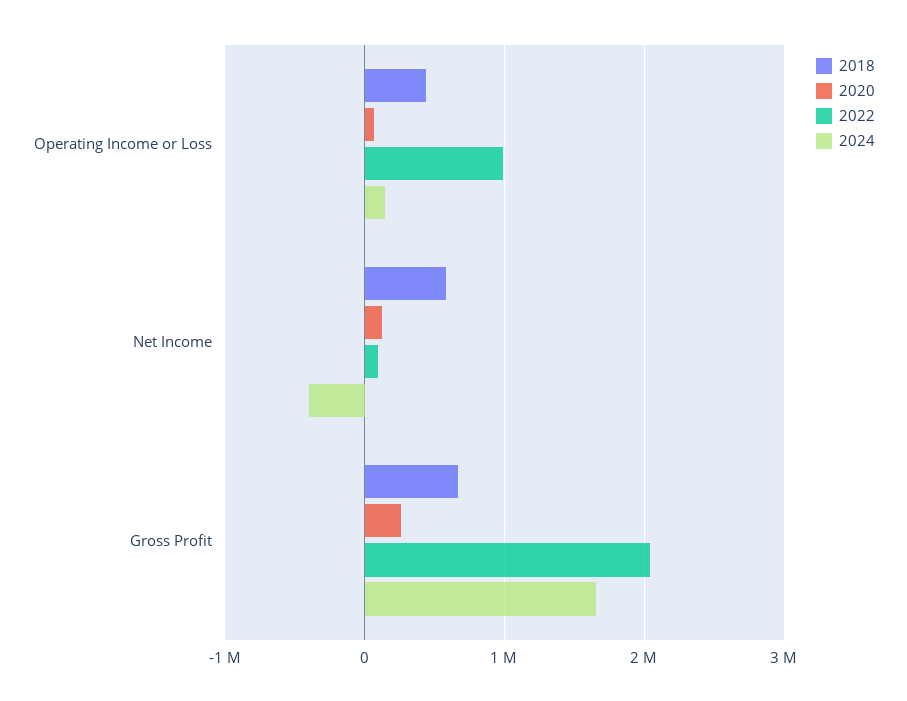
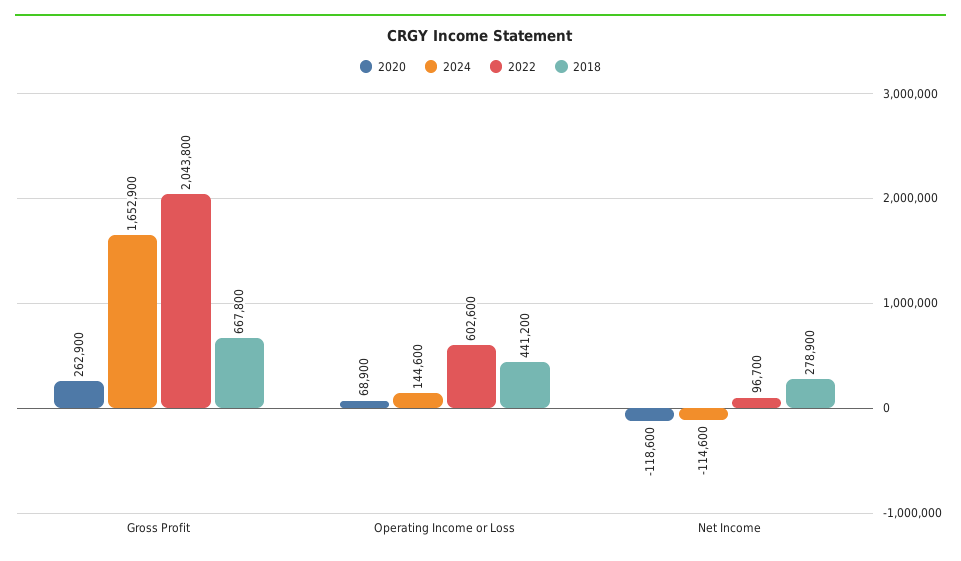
  {
    "2018": {
      "Operating Income or Loss": 441200,
-     "Net Income": 600000,
+     "Net Income": 278900,
      "Gross Profit": 667800
    },
    "2020": {
      "Operating Income or Loss": 68900,
-     "Net Income": 100000,
+     "Net Income": -118600,
      "Gross Profit": 262900
    },
    "2022": {
-     "Operating Income or Loss": 1000000,
+     "Operating Income or Loss": 602600,
      "Net Income": 96700,
      "Gross Profit": 2043800
    },
    "2024": {
      "Operating Income or Loss": 144600,
-     "Net Income": -400000,
+     "Net Income": -114600,
      "Gross Profit": 1652900
    }
  }

